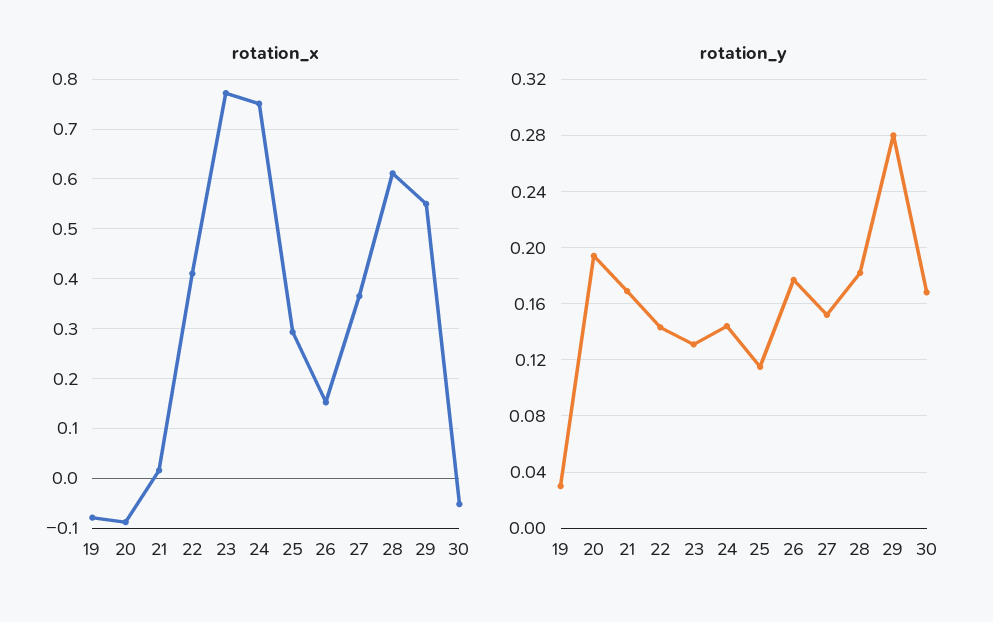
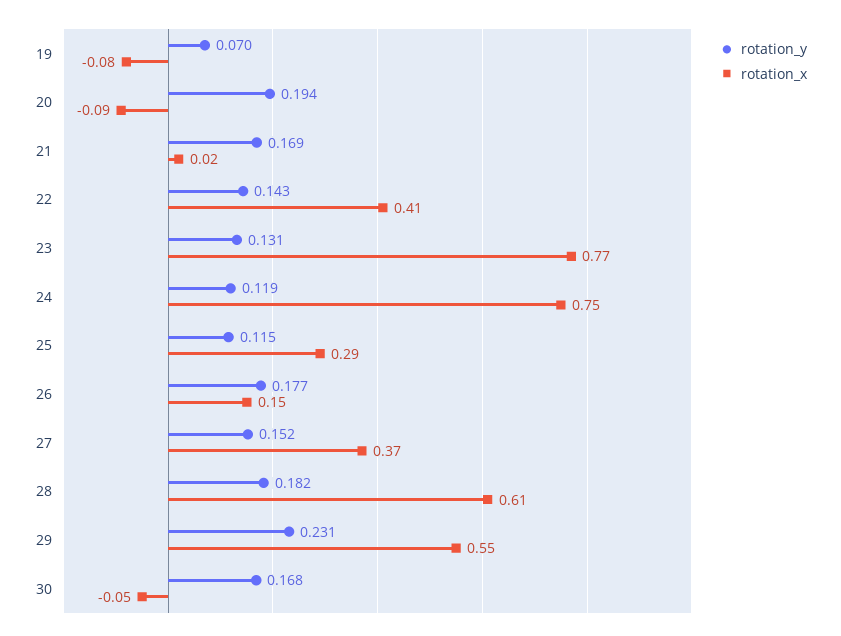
  {
    "rotation_x": {
      "19": -0.08,
      "20": -0.09,
      "21": 0.02,
      "22": 0.41,
      "23": 0.77,
      "24": 0.75,
      "25": 0.29,
      "26": 0.15,
      "27": 0.37,
      "28": 0.61,
      "29": 0.55,
      "30": -0.05
    },
    "rotation_y": {
-     "19": 0.03,
+     "19": 0.07,
      "20": 0.194,
      "21": 0.169,
      "22": 0.143,
      "23": 0.131,
-     "24": 0.145,
+     "24": 0.119,
      "25": 0.115,
      "26": 0.177,
      "27": 0.152,
      "28": 0.182,
-     "29": 0.28,
+     "29": 0.231,
      "30": 0.168
    }
  }

